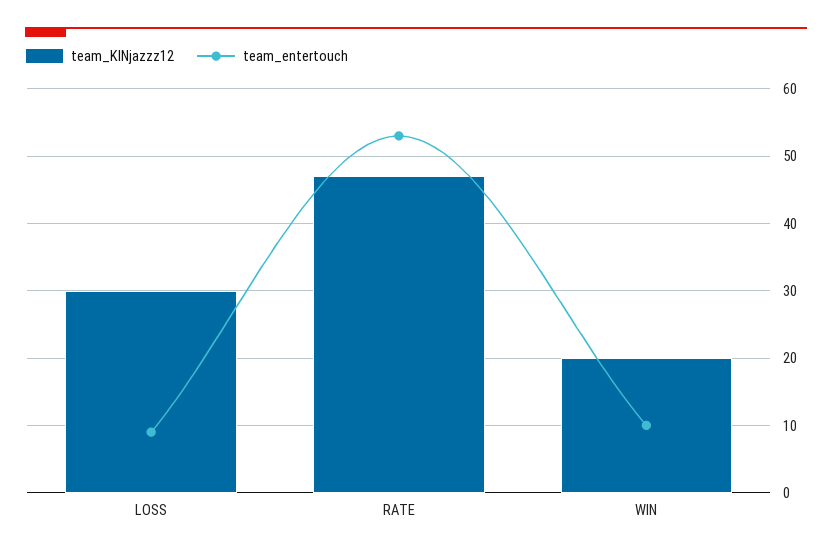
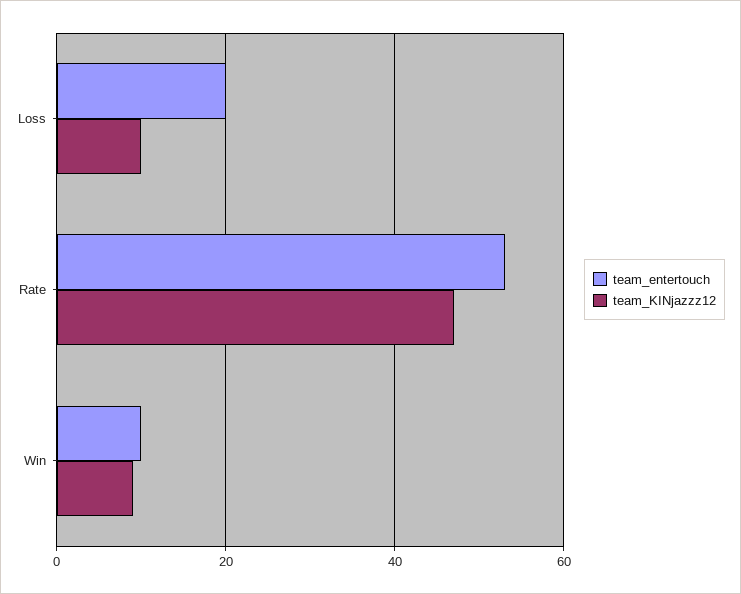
  {
    "team_KINjazzz12": {
-     "LOSS": 30,
+     "LOSS": 10,
      "RATE": 47,
-     "WIN": 20
+     "WIN": 10
    },
    "team_entertouch": {
-     "LOSS": 9,
+     "LOSS": 20,
      "RATE": 53,
      "WIN": 10
    }
  }

